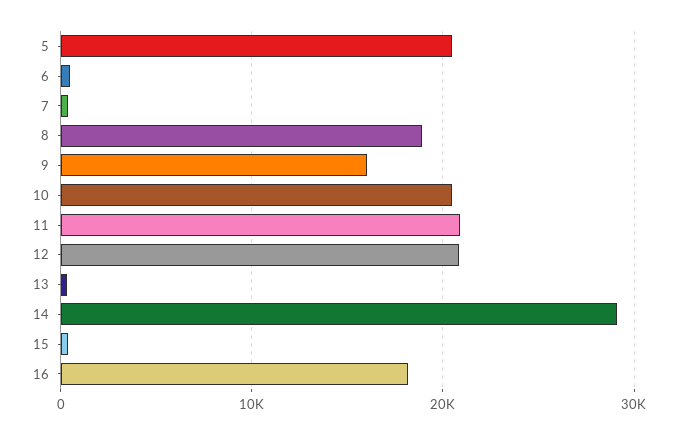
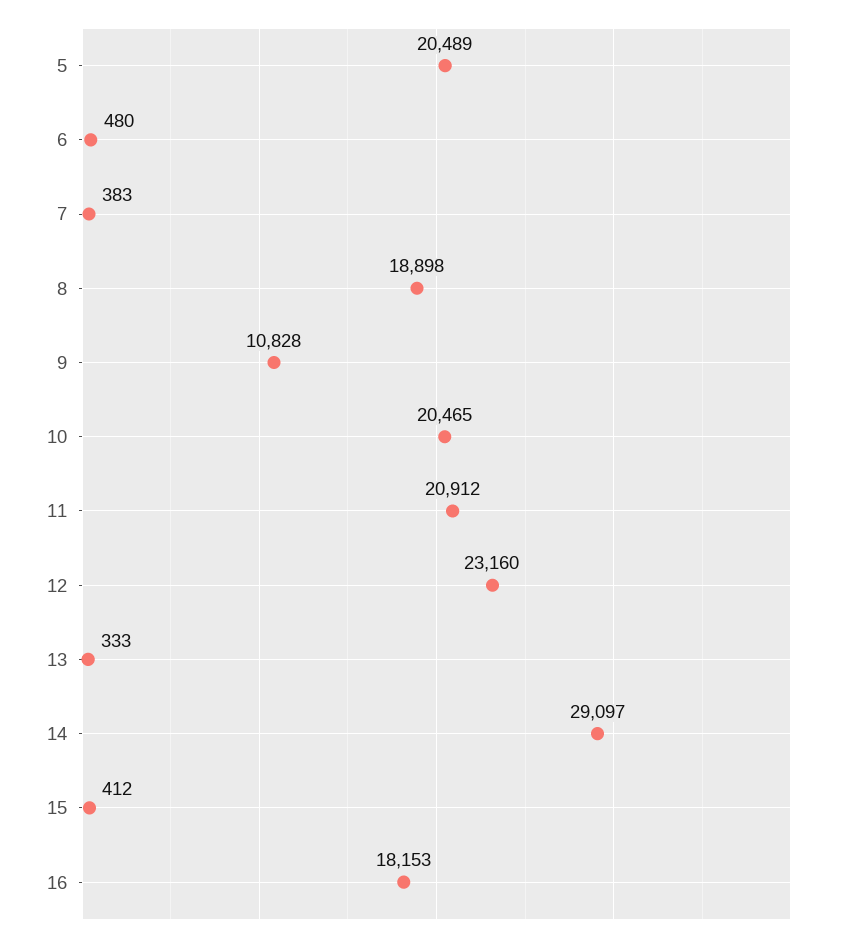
  {
    "5": 20489,
    "6": 480,
    "7": 383,
    "8": 18898,
-   "9": 16000,
+   "9": 10828,
    "10": 20465,
    "11": 20912,
-   "12": 21000,
+   "12": 23160,
    "13": 333,
    "14": 29097,
    "15": 412,
    "16": 18153
  }

